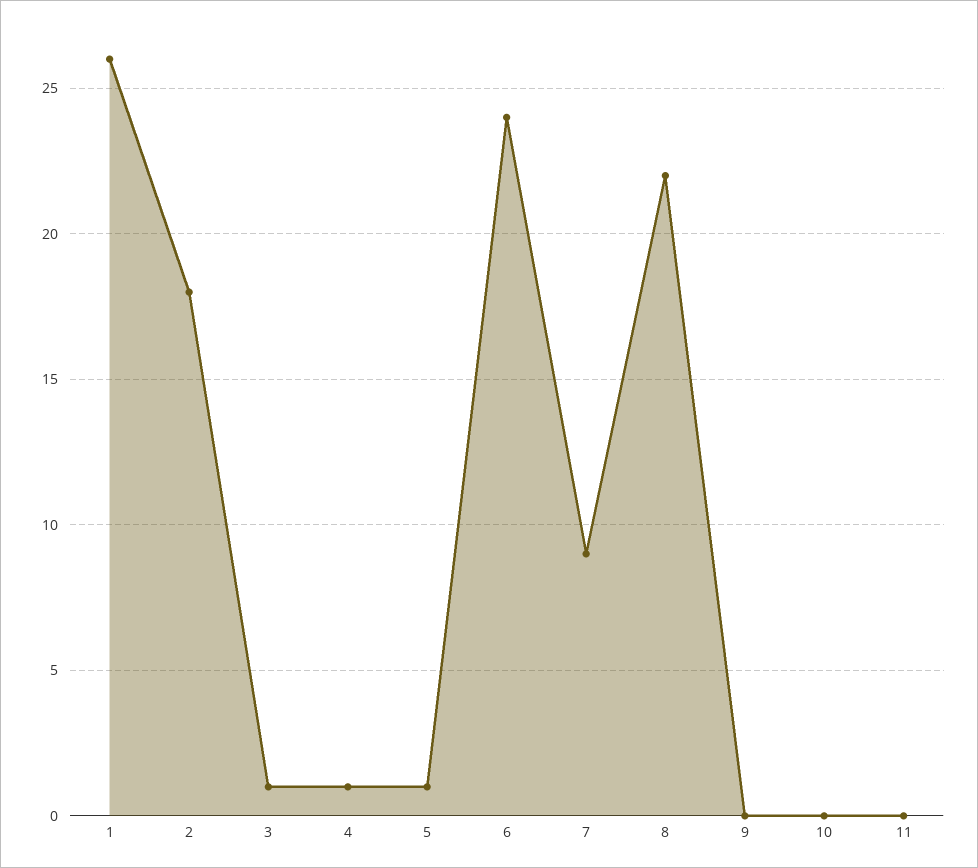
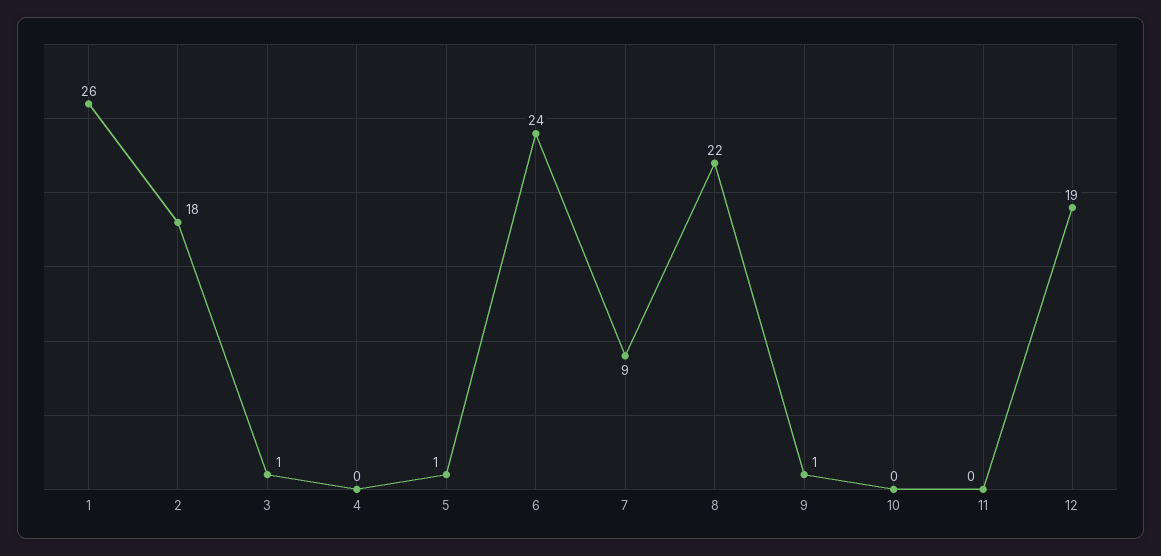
  {
    "1": 26,
    "2": 18,
    "3": 1,
-   "4": 1,
+   "4": 0,
    "5": 1,
    "6": 24,
    "7": 9,
    "8": 22,
-   "9": 0,
+   "9": 1,
    "10": 0,
-   "11": 0
+   "11": 0,
+   "12": 19
  }

